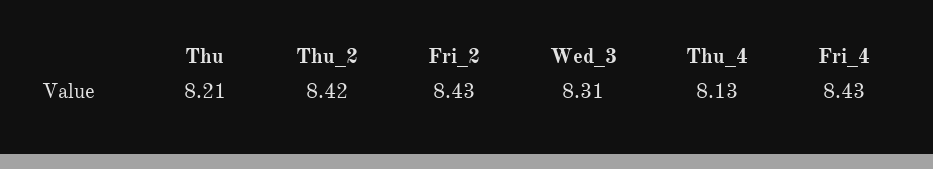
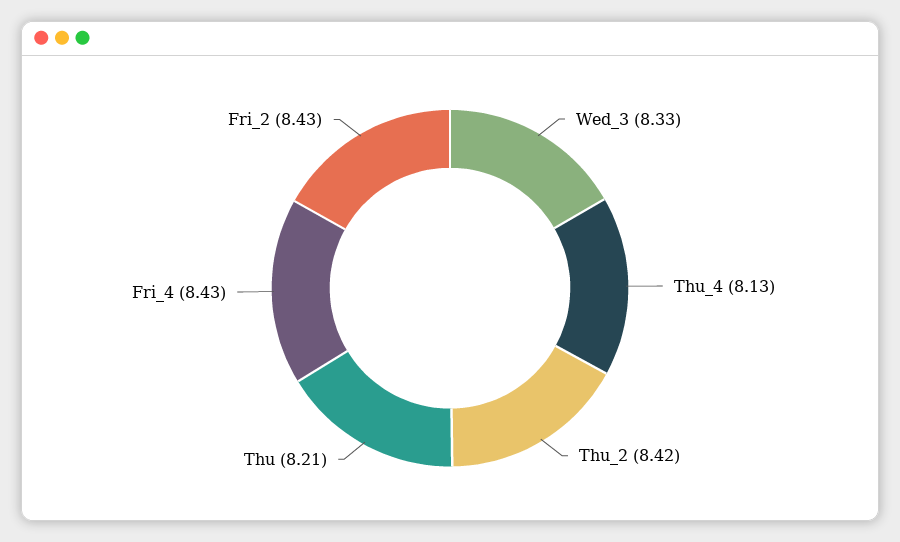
  {
    "Thu": 8.21,
    "Thu_2": 8.42,
    "Fri_2": 8.43,
-   "Wed_3": 8.31,
+   "Wed_3": 8.33,
    "Thu_4": 8.13,
    "Fri_4": 8.43
  }

